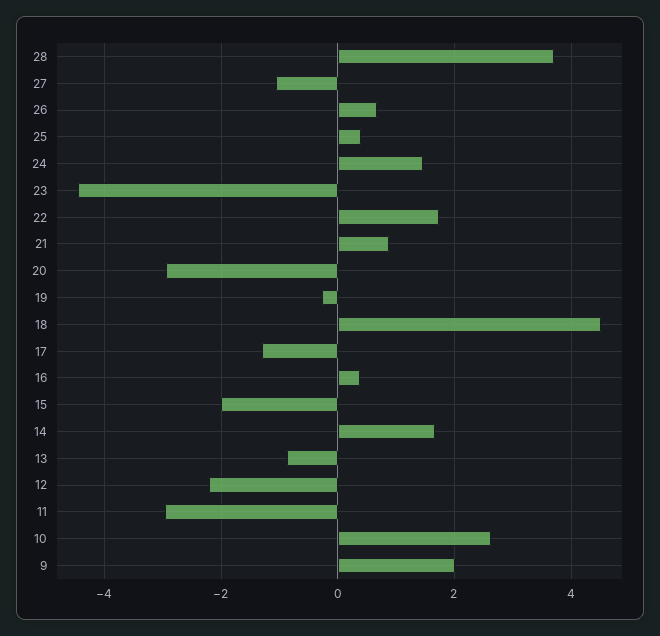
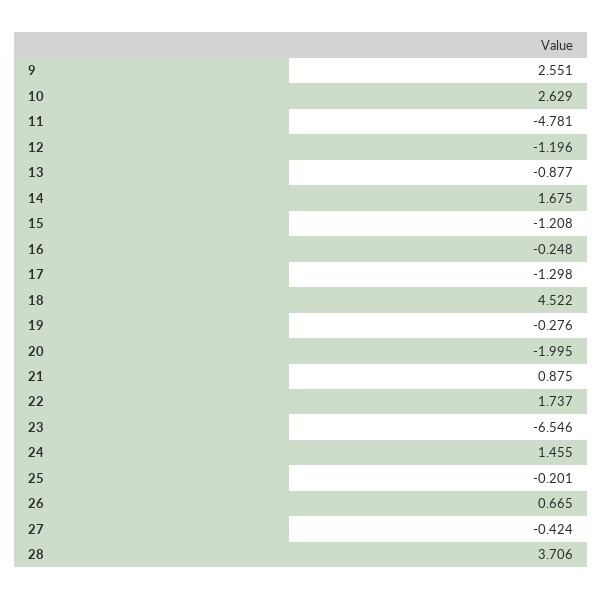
  {
    "28": 3.706,
-   "27": -1,
+   "27": -0.424,
    "26": 0.665,
-   "25": 0.4,
+   "25": -0.201,
    "24": 1.455,
-   "23": -4.4,
+   "23": -6.546,
    "22": 1.737,
    "21": 0.875,
-   "20": -3,
+   "20": -1.995,
    "19": -0.276,
    "18": 4.522,
    "17": -1.298,
-   "16": 0.4,
+   "16": -0.248,
-   "15": -2,
+   "15": -1.208,
    "14": 1.675,
    "13": -0.877,
-   "12": -2.2,
+   "12": -1.196,
-   "11": -3,
+   "11": -4.781,
    "10": 2.629,
-   "9": 2
+   "9": 2.551
  }

